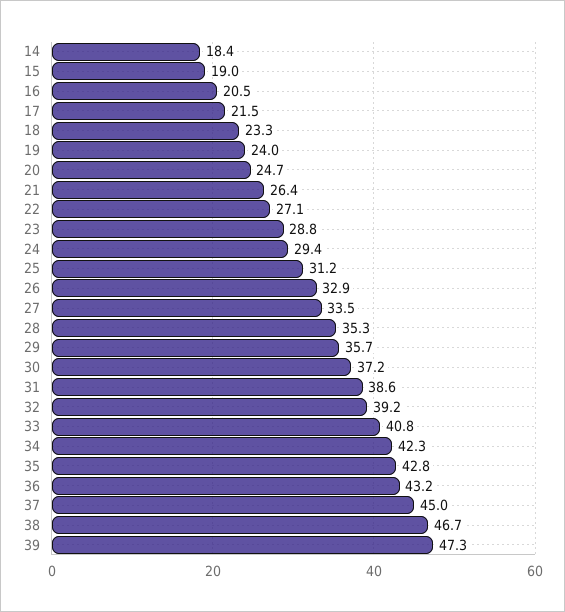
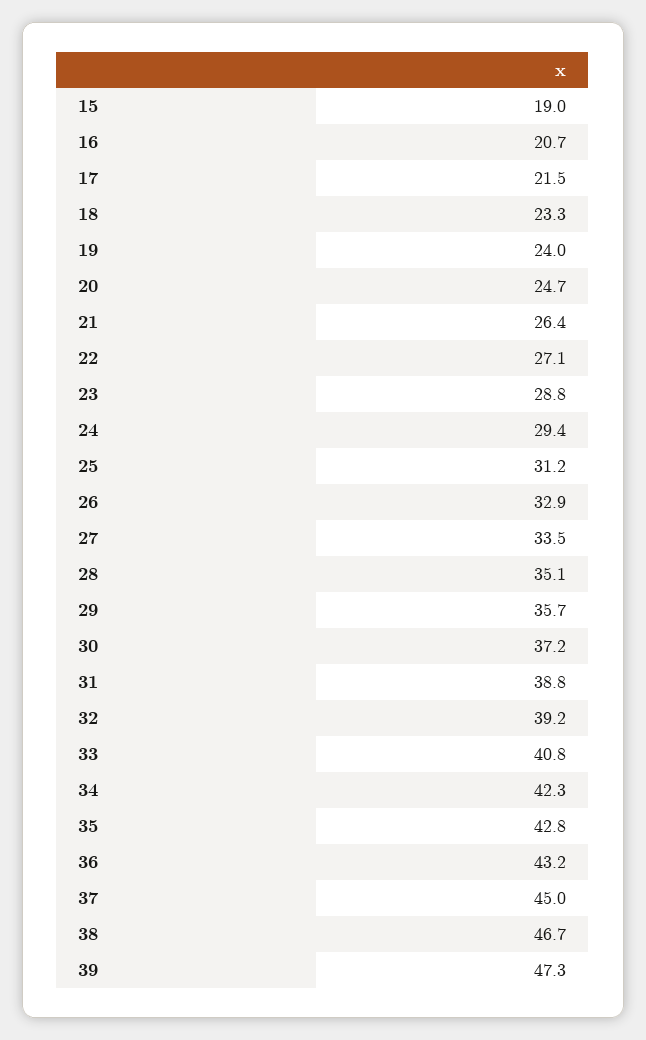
  {
-   "14": 18.4,
    "15": 19,
-   "16": 20.5,
+   "16": 20.7,
    "17": 21.5,
    "18": 23.3,
    "19": 24,
    "20": 24.7,
    "21": 26.4,
    "22": 27.1,
    "23": 28.8,
    "24": 29.4,
    "25": 31.2,
    "26": 32.9,
    "27": 33.5,
-   "28": 35.3,
+   "28": 35.1,
    "29": 35.7,
    "30": 37.2,
-   "31": 38.6,
+   "31": 38.8,
    "32": 39.2,
    "33": 40.8,
    "34": 42.3,
    "35": 42.8,
    "36": 43.2,
    "37": 45,
    "38": 46.7,
    "39": 47.3
  }

